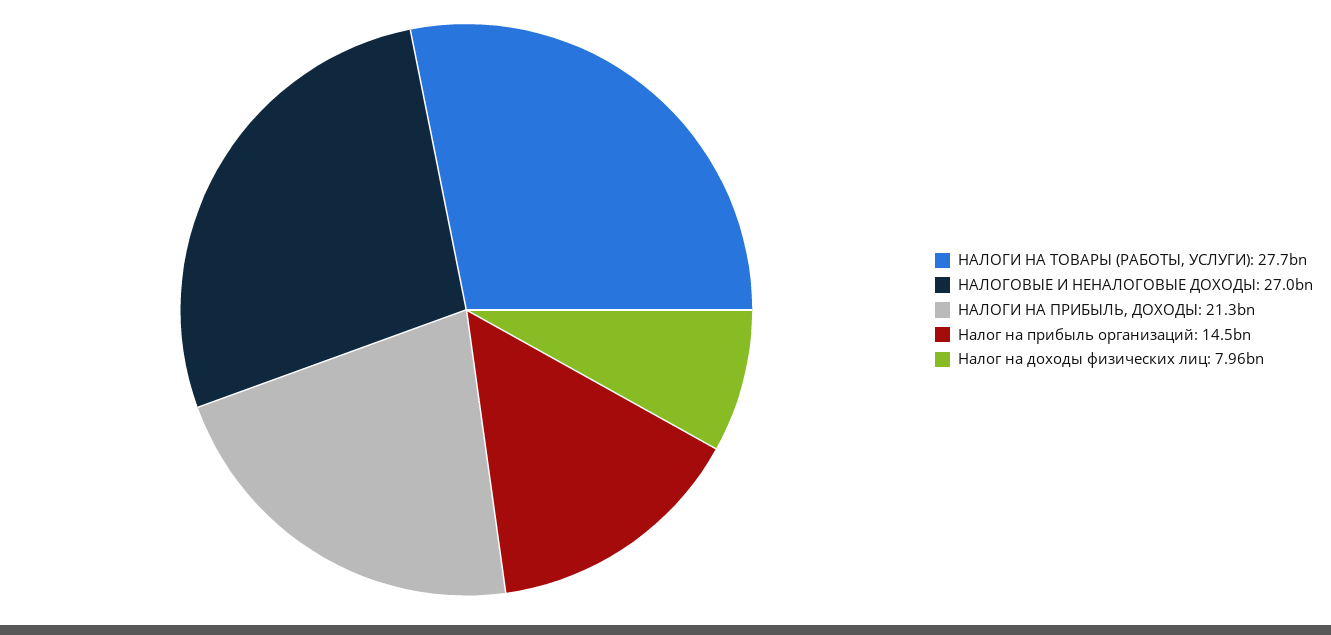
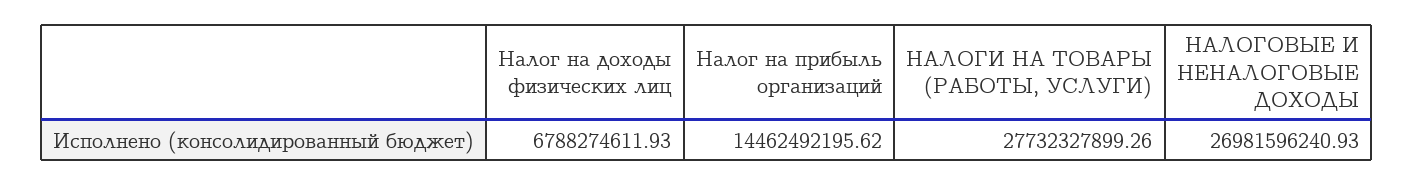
  {
    "НАЛОГИ НА ТОВАРЫ (РАБОТЫ, УСЛУГИ)": 27732327899.26,
    "НАЛОГОВЫЕ И НЕНАЛОГОВЫЕ ДОХОДЫ": 26981596240.93,
-   "НАЛОГИ НА ПРИБЫЛЬ, ДОХОДЫ": 21300000000,
    "Налог на прибыль организаций": 14462492195.62,
-   "Налог на доходы физических лиц": 7960000000
+   "Налог на доходы физических лиц": 6788274611.93
  }

